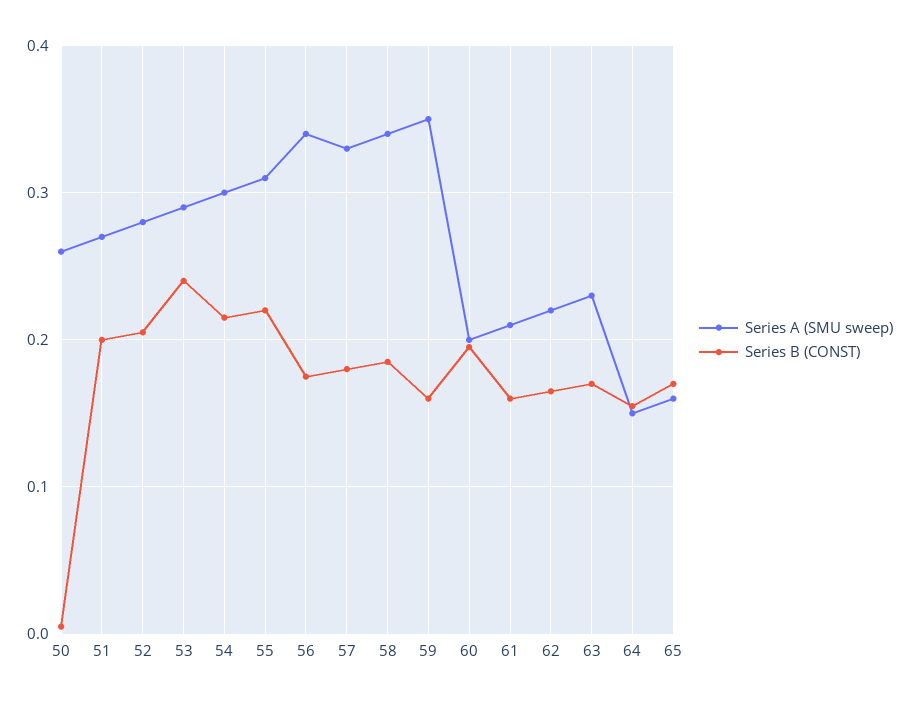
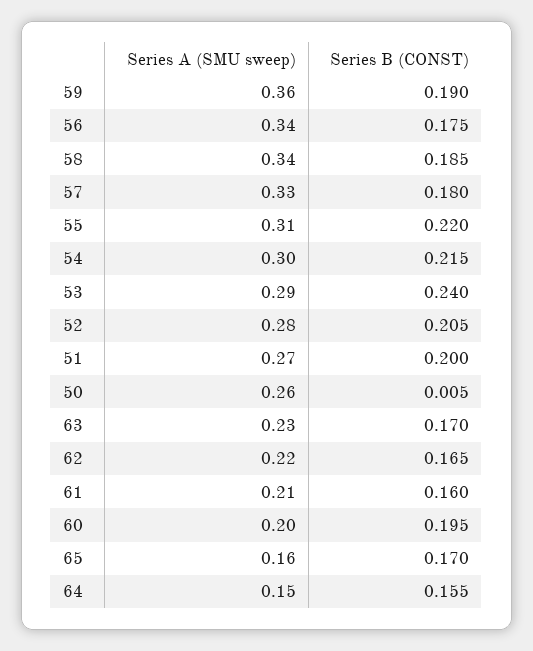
  {
    "Series A (SMU sweep)": {
      "50": 0.26,
      "51": 0.27,
      "52": 0.28,
      "53": 0.29,
      "54": 0.3,
      "55": 0.31,
      "56": 0.34,
      "57": 0.33,
      "58": 0.34,
-     "59": 0.35,
+     "59": 0.36,
      "60": 0.2,
      "61": 0.21,
      "62": 0.22,
      "63": 0.23,
      "64": 0.15,
      "65": 0.16
    },
    "Series B (CONST)": {
      "50": 0.005,
      "51": 0.2,
      "52": 0.205,
      "53": 0.24,
      "54": 0.215,
      "55": 0.22,
      "56": 0.175,
      "57": 0.18,
      "58": 0.185,
-     "59": 0.16,
+     "59": 0.19,
      "60": 0.195,
      "61": 0.16,
      "62": 0.165,
      "63": 0.17,
      "64": 0.155,
      "65": 0.17
    }
  }

